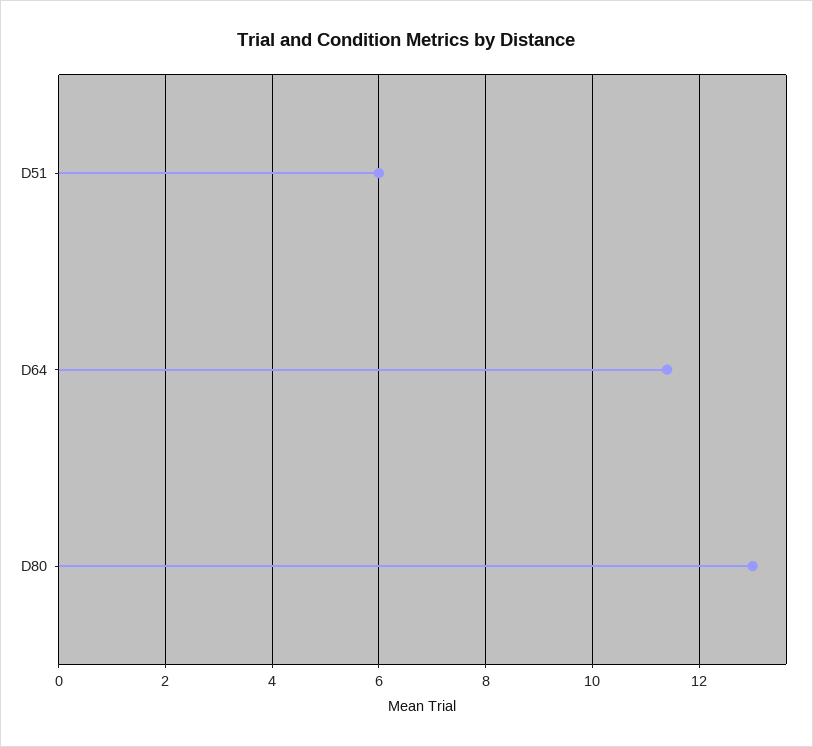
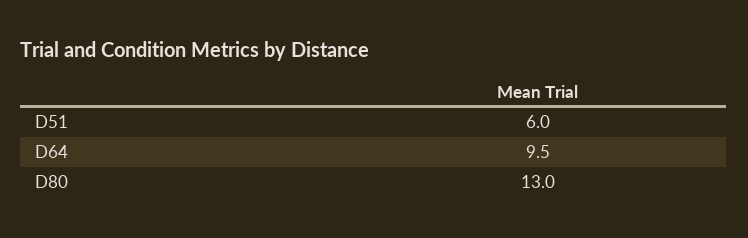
  {
    "D51": 6,
-   "D64": 11.5,
+   "D64": 9.5,
    "D80": 13
  }

